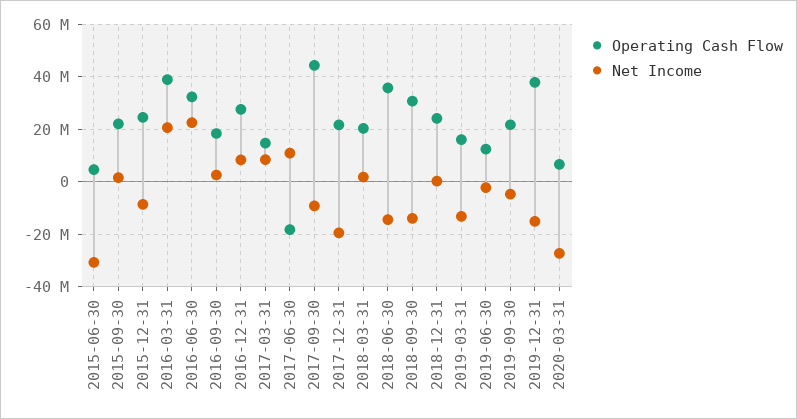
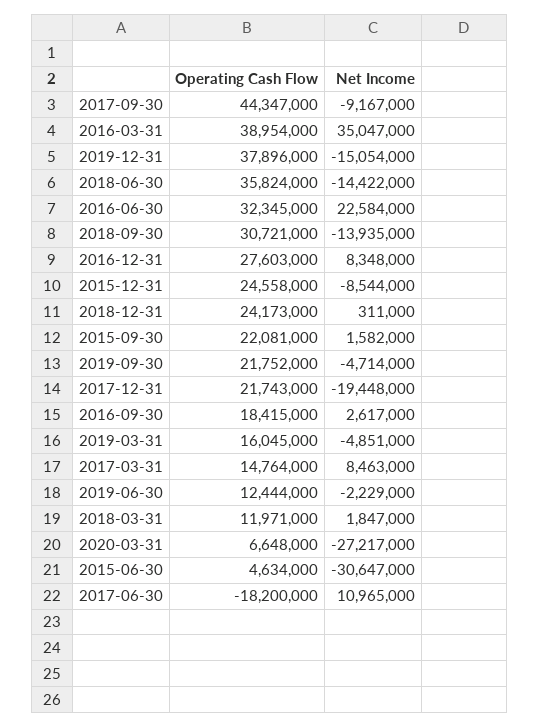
  {
    "Operating Cash Flow": {
      "2015-06-30": 4634000,
      "2015-09-30": 22081000,
      "2015-12-31": 24558000,
      "2016-03-31": 38954000,
      "2016-06-30": 32345000,
      "2016-09-30": 18415000,
      "2016-12-31": 27603000,
      "2017-03-31": 14764000,
      "2017-06-30": -18200000,
      "2017-09-30": 44347000,
      "2017-12-31": 21743000,
-     "2018-03-31": 20000000,
+     "2018-03-31": 11971000,
      "2018-06-30": 35824000,
      "2018-09-30": 30721000,
      "2018-12-31": 24173000,
      "2019-03-31": 16045000,
      "2019-06-30": 12444000,
      "2019-09-30": 21752000,
      "2019-12-31": 37896000,
      "2020-03-31": 6648000
    },
    "Net Income": {
      "2015-06-30": -30647000,
      "2015-09-30": 1582000,
      "2015-12-31": -8544000,
-     "2016-03-31": 20000000,
+     "2016-03-31": 35047000,
      "2016-06-30": 22584000,
      "2016-09-30": 2617000,
      "2016-12-31": 8348000,
      "2017-03-31": 8463000,
      "2017-06-30": 10965000,
      "2017-09-30": -9167000,
      "2017-12-31": -19448000,
      "2018-03-31": 1847000,
      "2018-06-30": -14422000,
      "2018-09-30": -13935000,
      "2018-12-31": 311000,
-     "2019-03-31": -12500000,
+     "2019-03-31": -4851000,
      "2019-06-30": -2229000,
      "2019-09-30": -4714000,
      "2019-12-31": -15054000,
      "2020-03-31": -27217000
    }
  }

